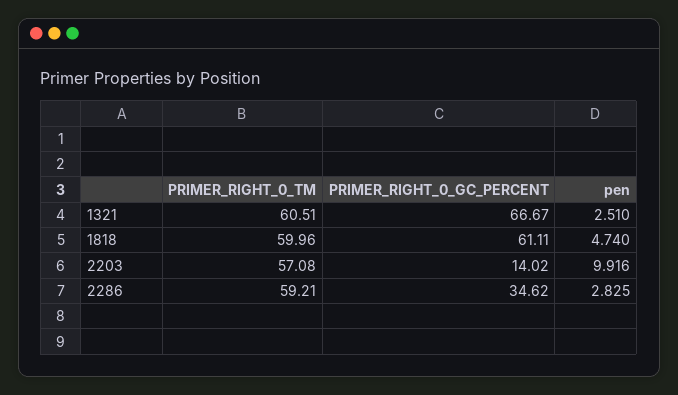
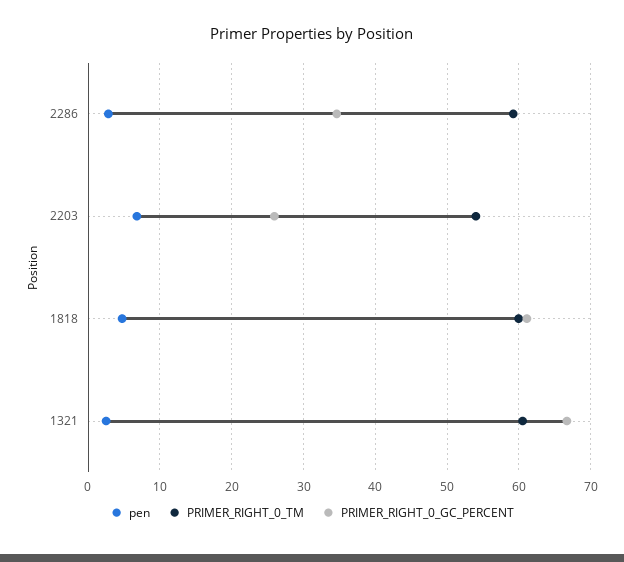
  {
    "PRIMER_RIGHT_0_TM": {
      "1321": 60.51,
      "1818": 59.96,
-     "2203": 57.08,
+     "2203": 54,
      "2286": 59.21
    },
    "PRIMER_RIGHT_0_GC_PERCENT": {
      "1321": 66.67,
      "1818": 61.11,
-     "2203": 14.02,
+     "2203": 26,
      "2286": 34.62
    },
    "pen": {
      "1321": 2.51,
      "1818": 4.74,
-     "2203": 9.916,
+     "2203": 7,
      "2286": 2.825
    }
  }

